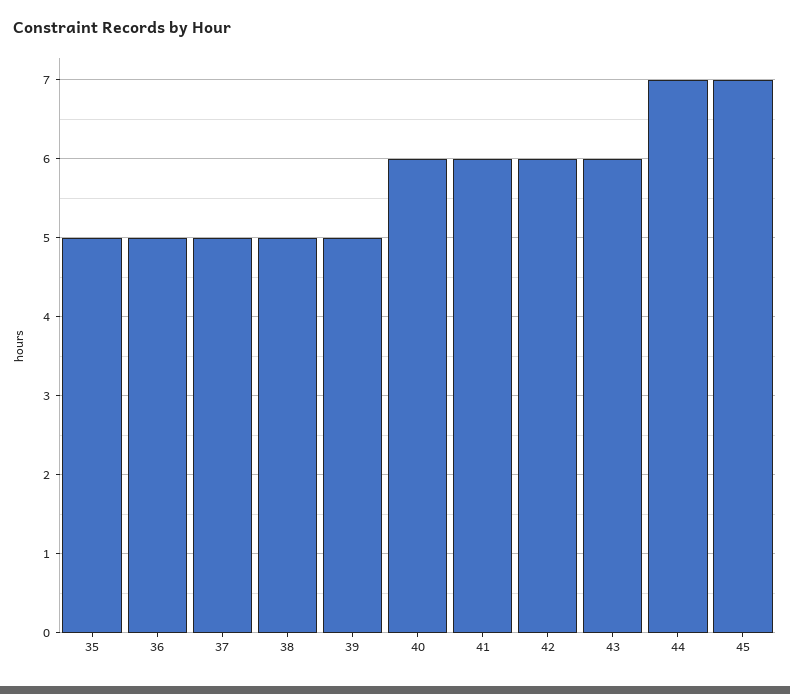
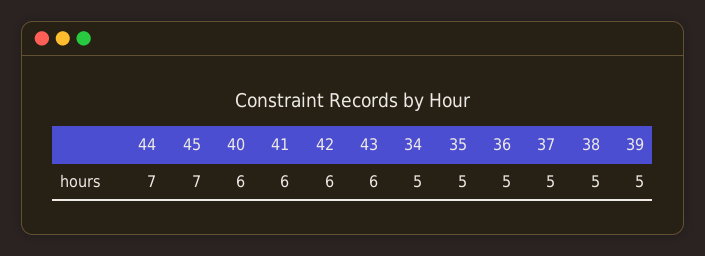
  {
    "35": 5,
    "36": 5,
    "37": 5,
    "38": 5,
    "39": 5,
    "40": 6,
    "41": 6,
    "42": 6,
    "43": 6,
    "44": 7,
-   "45": 7
+   "45": 7,
+   "34": 5
  }

